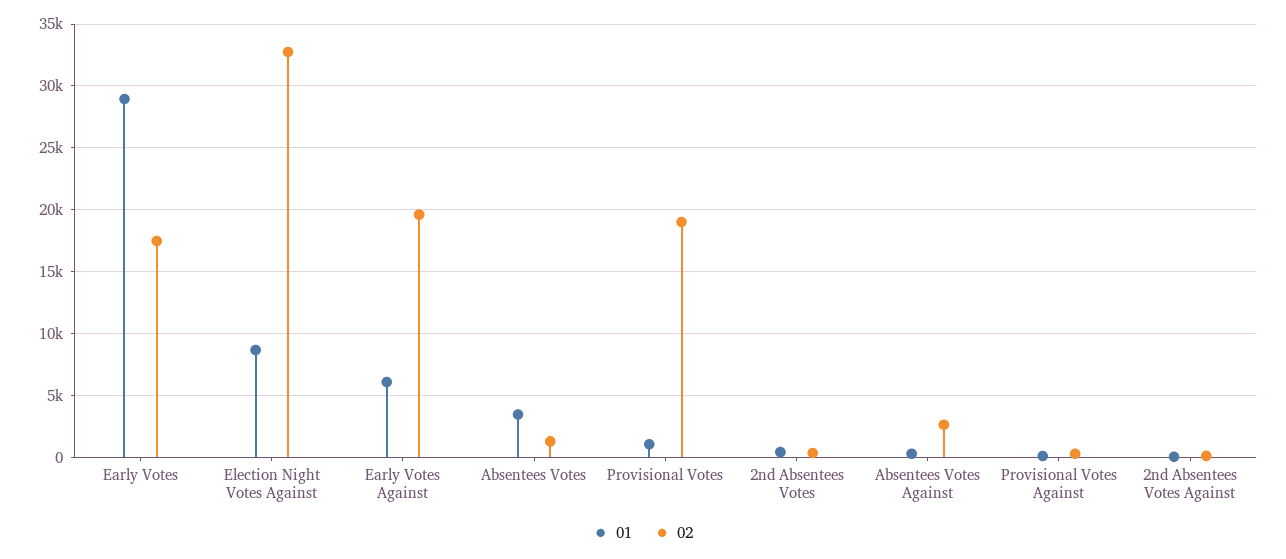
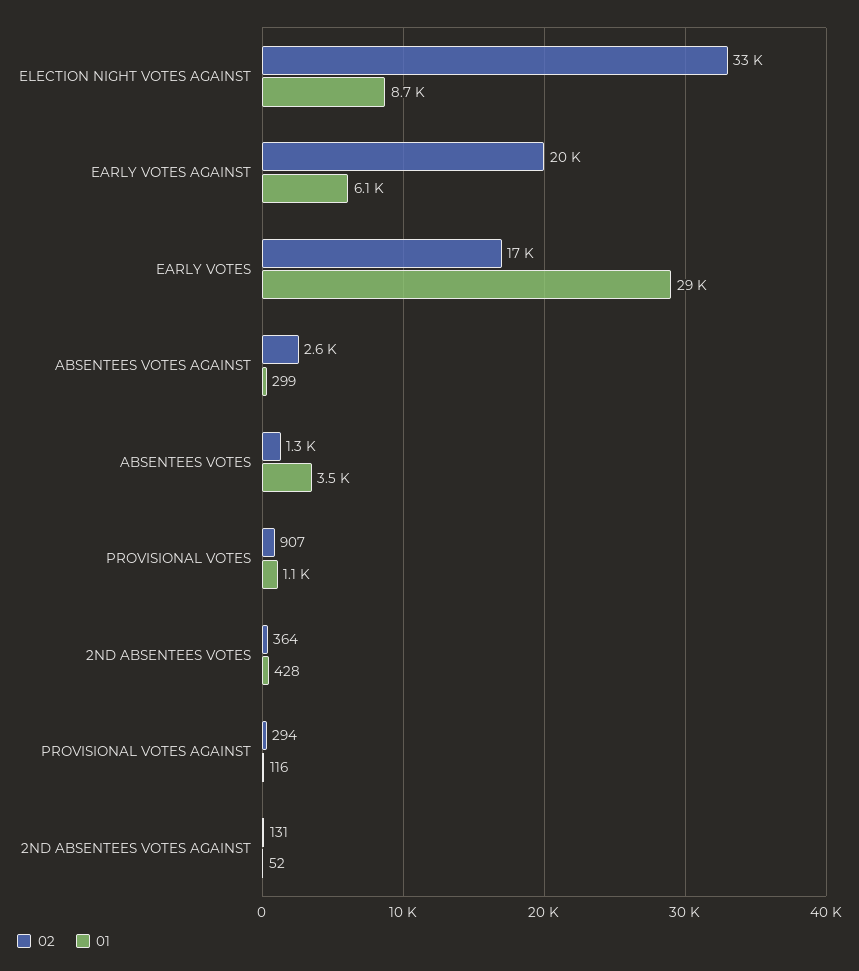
  {
    "01": {
      "Early Votes": 29000,
      "Election Night Votes Against": 8700,
      "Early Votes Against": 6100,
      "Absentees Votes": 3500,
      "Provisional Votes": 1100,
      "2nd Absentees Votes": 428,
      "Absentees Votes Against": 299,
      "Provisional Votes Against": 116,
      "2nd Absentees Votes Against": 52
    },
    "02": {
      "Early Votes": 17000,
      "Election Night Votes Against": 33000,
      "Early Votes Against": 20000,
      "Absentees Votes": 1300,
-     "Provisional Votes": 19000,
+     "Provisional Votes": 907,
      "2nd Absentees Votes": 364,
      "Absentees Votes Against": 2600,
      "Provisional Votes Against": 294,
      "2nd Absentees Votes Against": 131
    }
  }

